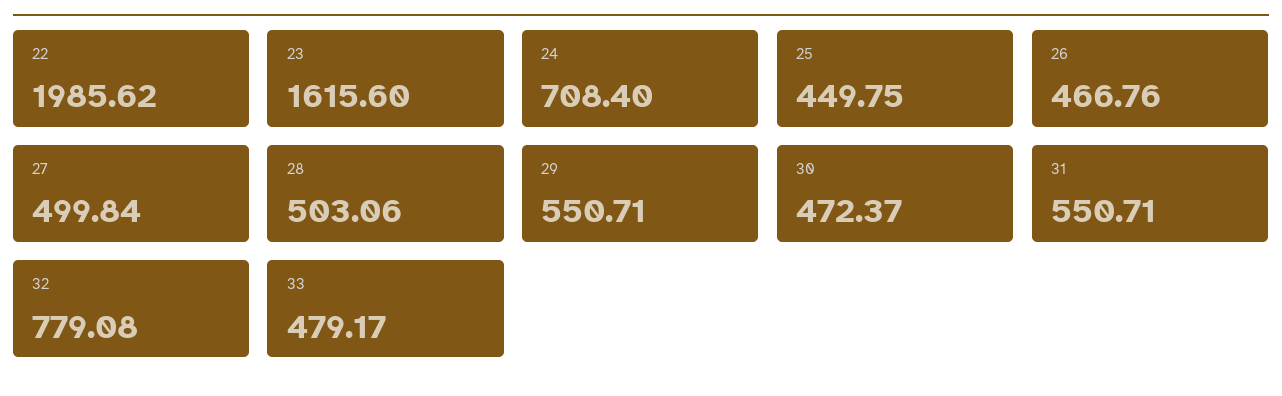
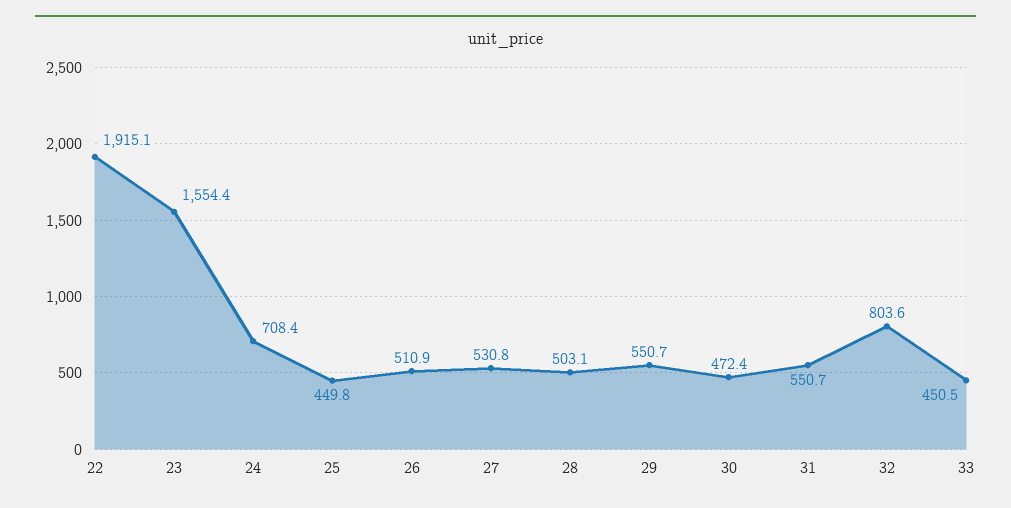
  {
-   "22": 1985.62,
+   "22": 1915.1,
-   "23": 1615.6,
+   "23": 1554.4,
    "24": 708.4,
    "25": 449.75,
-   "26": 466.76,
+   "26": 510.9,
-   "27": 499.84,
+   "27": 530.8,
    "28": 503.06,
    "29": 550.71,
    "30": 472.37,
    "31": 550.71,
-   "32": 779.08,
+   "32": 803.6,
-   "33": 479.17
+   "33": 450.5
  }

